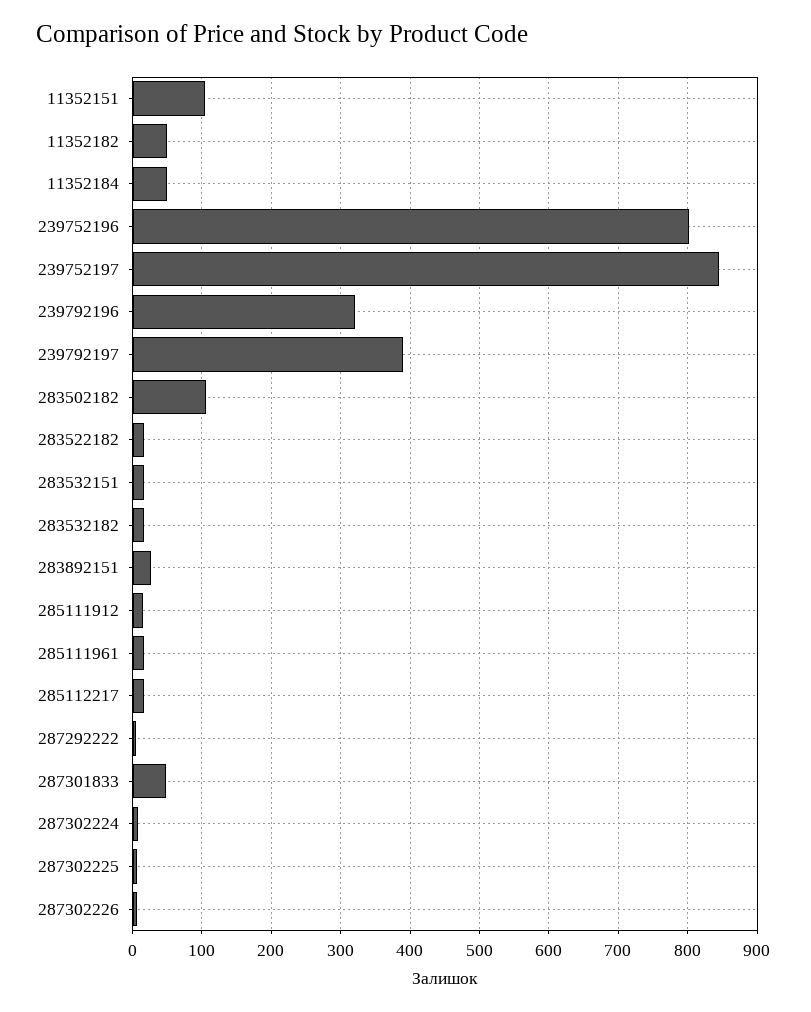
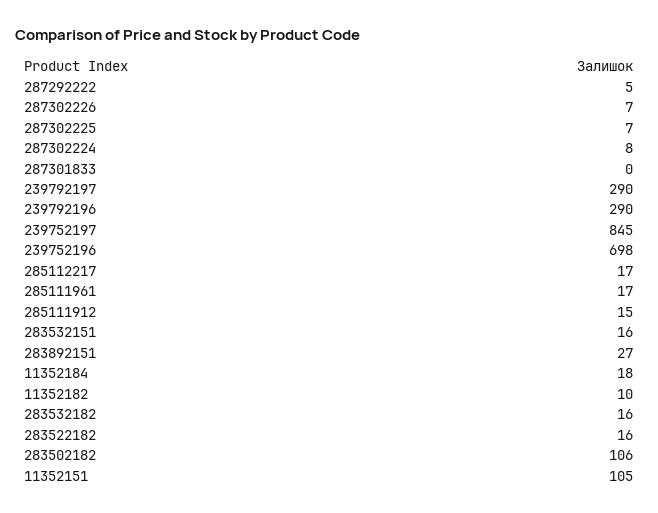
  {
    "11352151": 105,
-   "11352182": 50,
+   "11352182": 10,
-   "11352184": 50,
+   "11352184": 18,
-   "239752196": 800,
+   "239752196": 698,
    "239752197": 845,
-   "239792196": 320,
+   "239792196": 290,
-   "239792197": 390,
+   "239792197": 290,
    "283502182": 106,
    "283522182": 16,
    "283532151": 16,
    "283532182": 16,
    "283892151": 27,
    "285111912": 15,
    "285111961": 17,
    "285112217": 17,
    "287292222": 5,
-   "287301833": 50,
+   "287301833": 0,
    "287302224": 8,
    "287302225": 7,
    "287302226": 7
  }

